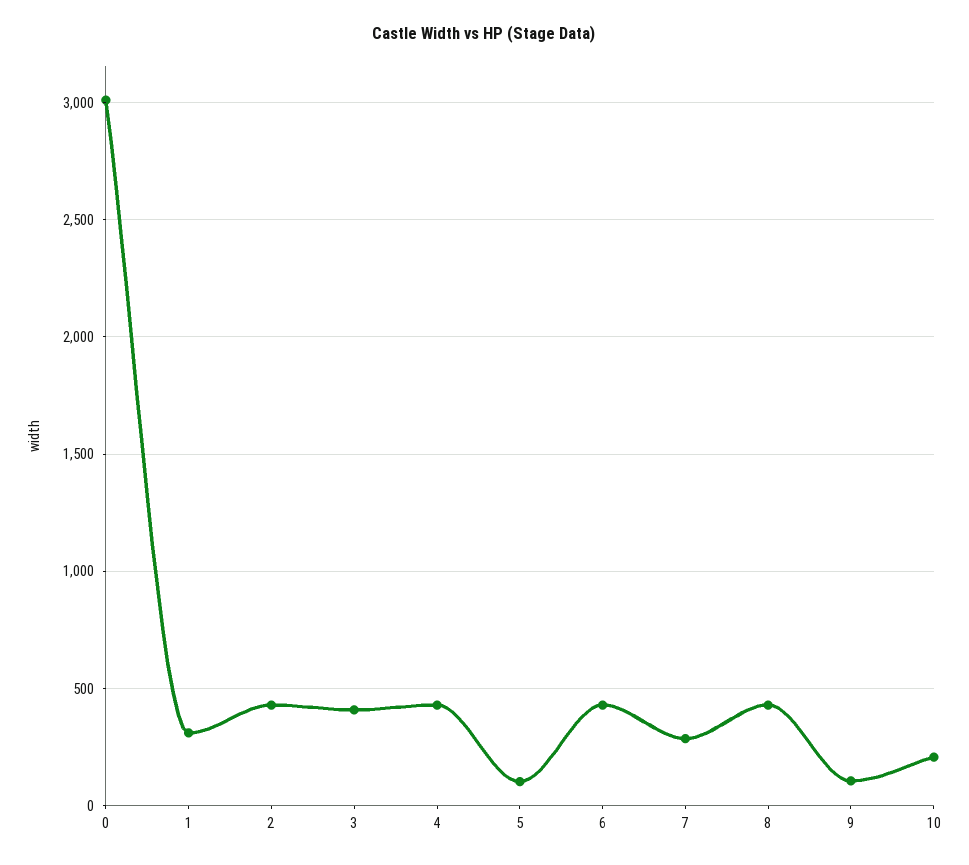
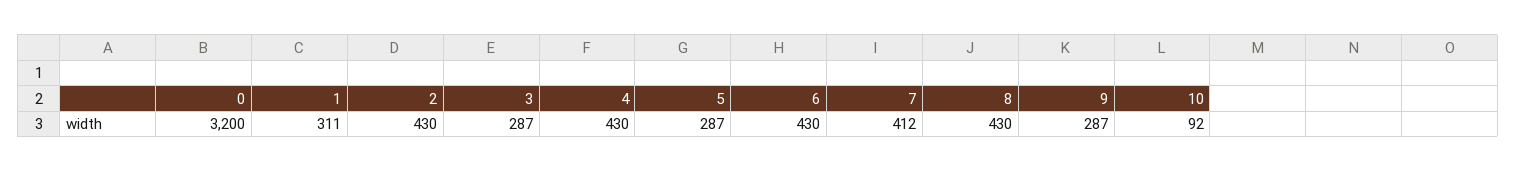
  {
-   "0": 3000,
+   "0": 3200,
    "1": 311,
    "2": 430,
-   "3": 400,
+   "3": 287,
    "4": 430,
-   "5": 100,
+   "5": 287,
    "6": 430,
-   "7": 300,
+   "7": 412,
    "8": 430,
-   "9": 100,
+   "9": 287,
-   "10": 200
+   "10": 92
  }

